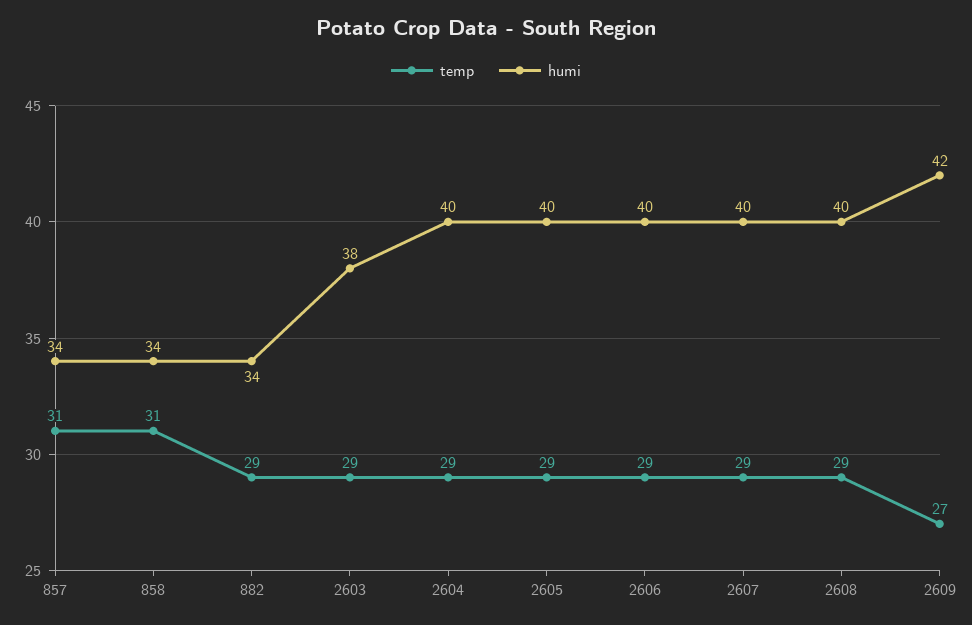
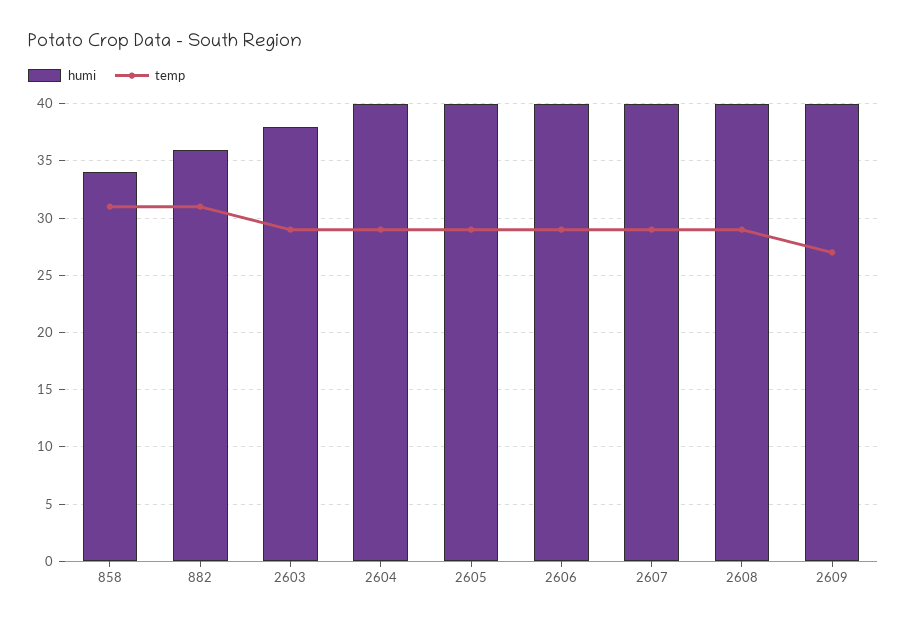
  {
    "temp": {
-     "857": 31,
      "858": 31,
-     "882": 29,
+     "882": 31,
      "2603": 29,
      "2604": 29,
      "2605": 29,
      "2606": 29,
      "2607": 29,
      "2608": 29,
      "2609": 27
    },
    "humi": {
-     "857": 34,
      "858": 34,
-     "882": 34,
+     "882": 36,
      "2603": 38,
      "2604": 40,
      "2605": 40,
      "2606": 40,
      "2607": 40,
      "2608": 40,
-     "2609": 42
+     "2609": 40
    }
  }

